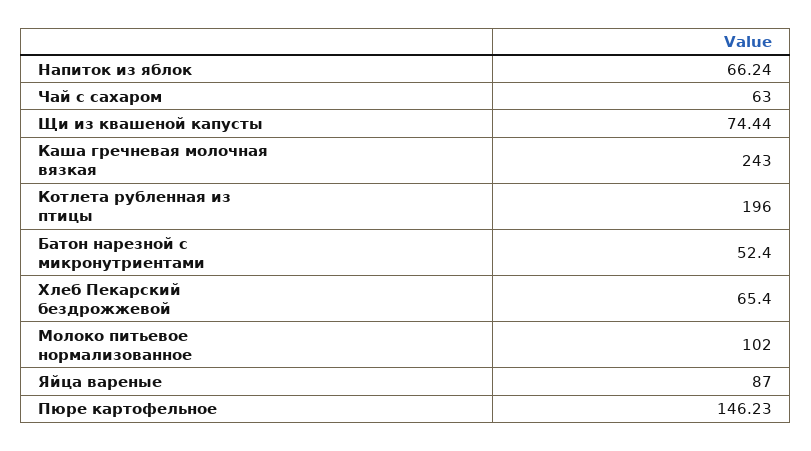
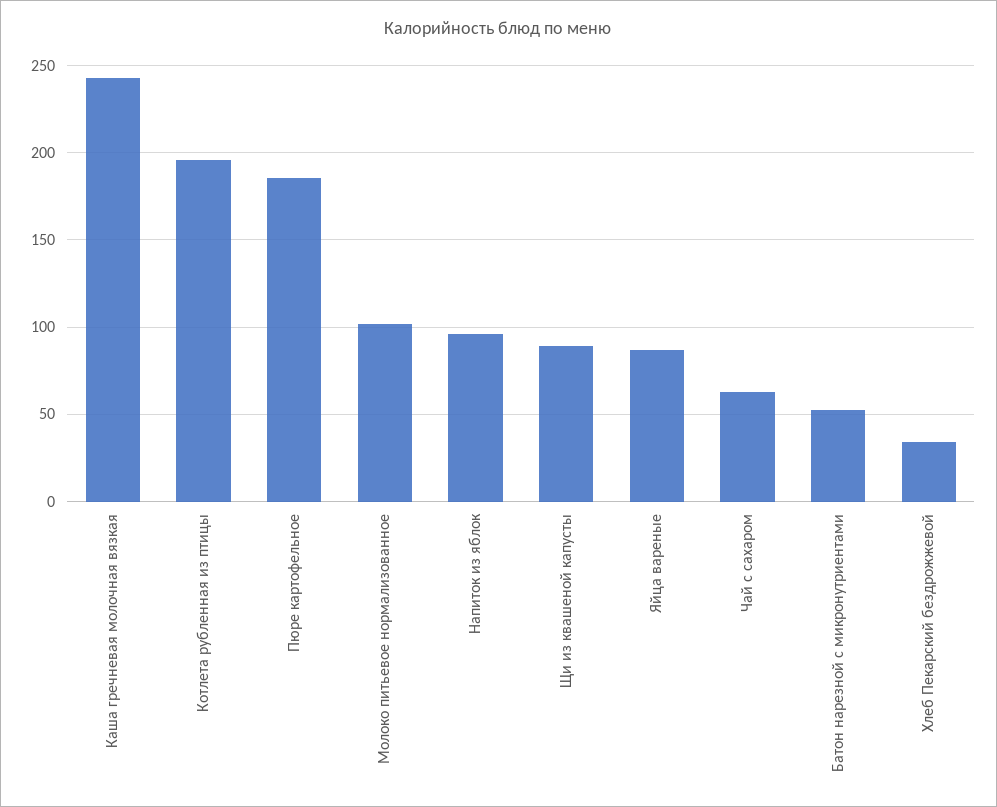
  {
-   "Напиток из яблок": 66.24,
+   "Напиток из яблок": 95,
    "Чай с сахаром": 63,
-   "Щи из квашеной капусты": 74.44,
+   "Щи из квашеной капусты": 90,
    "Каша гречневая молочная вязкая": 243,
    "Котлета рубленная из птицы": 196,
    "Батон нарезной с микронутриентами": 52.4,
-   "Хлеб Пекарский бездрожжевой": 65.4,
+   "Хлеб Пекарский бездрожжевой": 35,
    "Молоко питьевое нормализованное": 102,
    "Яйца вареные": 87,
-   "Пюре картофельное": 146.23
+   "Пюре картофельное": 185
  }

